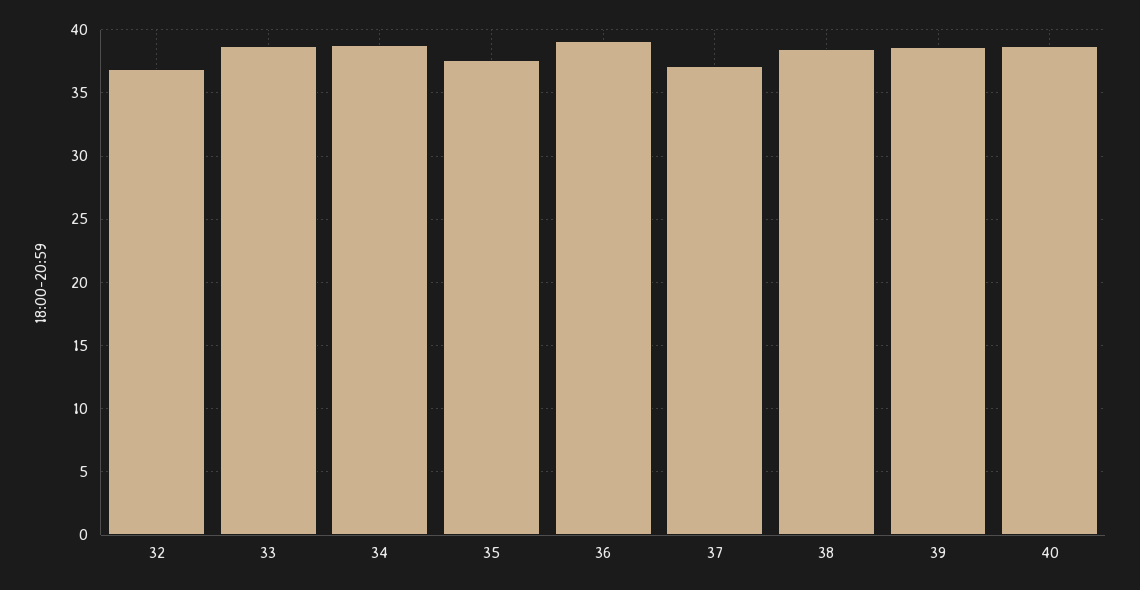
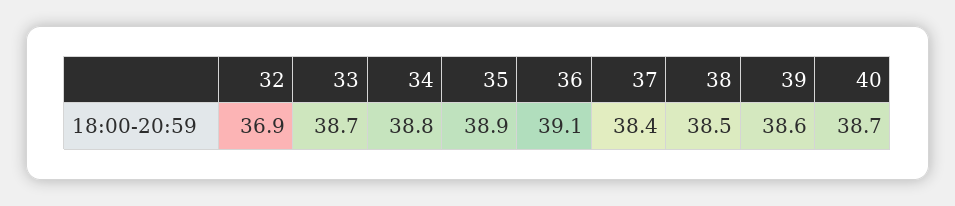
  {
    "32": 36.9,
    "33": 38.7,
    "34": 38.8,
-   "35": 37.5,
+   "35": 38.9,
    "36": 39.1,
-   "37": 37,
+   "37": 38.4,
    "38": 38.5,
    "39": 38.6,
    "40": 38.7
  }

